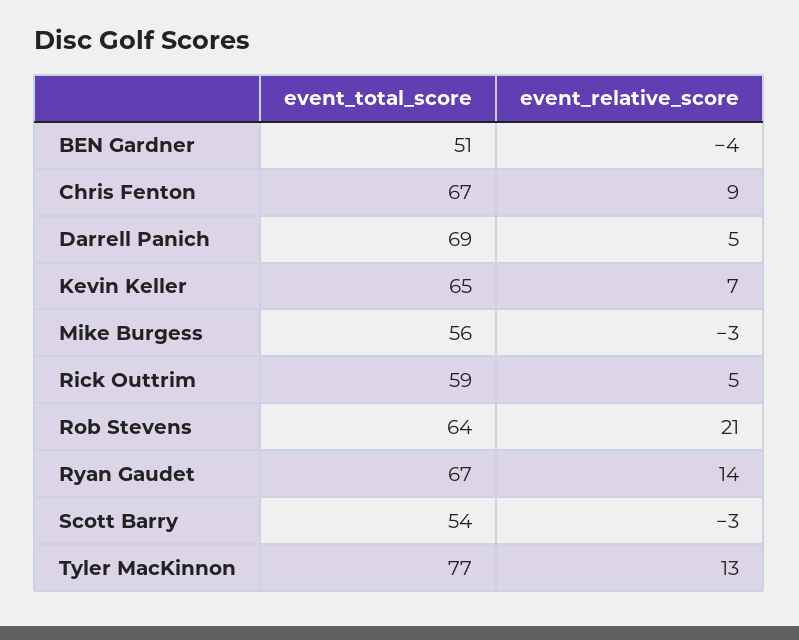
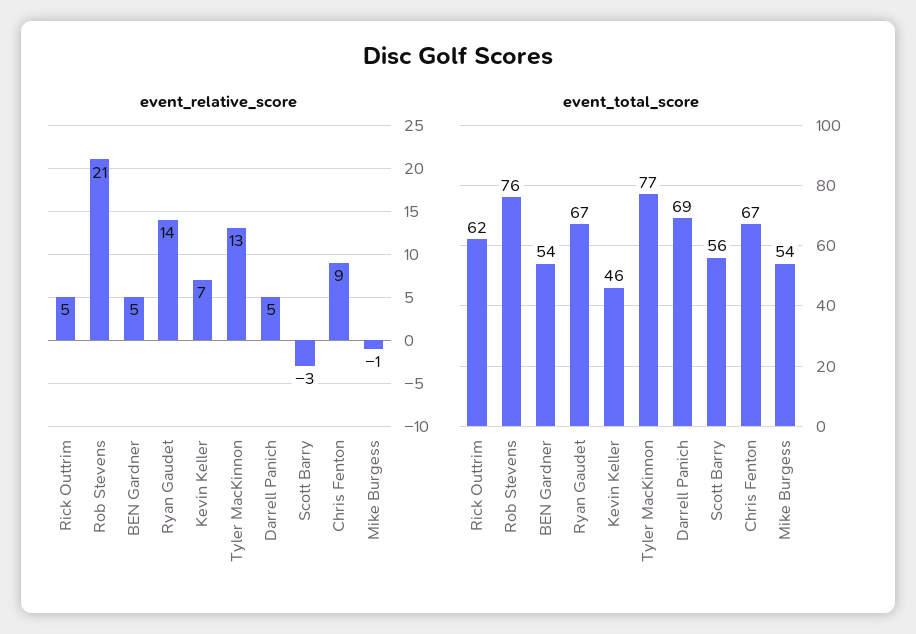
  {
    "event_total_score": {
-     "BEN Gardner": 51,
+     "BEN Gardner": 54,
      "Chris Fenton": 67,
      "Darrell Panich": 69,
-     "Kevin Keller": 65,
+     "Kevin Keller": 46,
-     "Mike Burgess": 56,
+     "Mike Burgess": 54,
-     "Rick Outtrim": 59,
+     "Rick Outtrim": 62,
-     "Rob Stevens": 64,
+     "Rob Stevens": 76,
      "Ryan Gaudet": 67,
-     "Scott Barry": 54,
+     "Scott Barry": 56,
      "Tyler MacKinnon": 77
    },
    "event_relative_score": {
-     "BEN Gardner": -4,
+     "BEN Gardner": 5,
      "Chris Fenton": 9,
      "Darrell Panich": 5,
      "Kevin Keller": 7,
-     "Mike Burgess": -3,
+     "Mike Burgess": -1,
      "Rick Outtrim": 5,
      "Rob Stevens": 21,
      "Ryan Gaudet": 14,
      "Scott Barry": -3,
      "Tyler MacKinnon": 13
    }
  }

